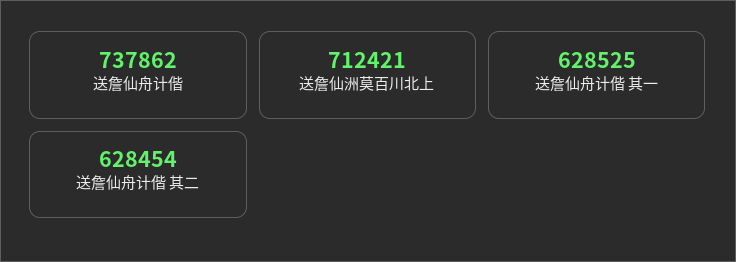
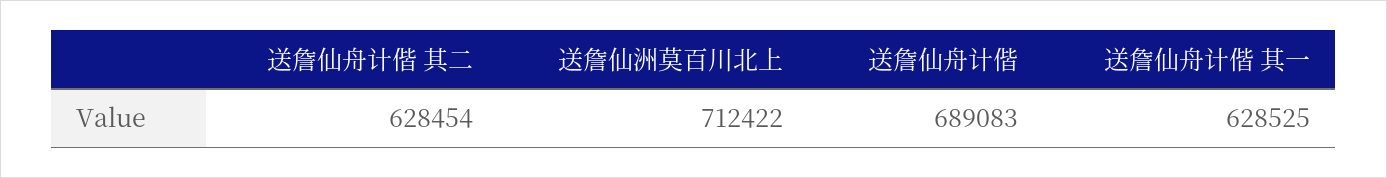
  {
-   "送詹仙舟计偕": 737862,
+   "送詹仙舟计偕": 689083,
-   "送詹仙洲莫百川北上": 712421,
+   "送詹仙洲莫百川北上": 712422,
    "送詹仙舟计偕 其一": 628525,
    "送詹仙舟计偕 其二": 628454
  }

